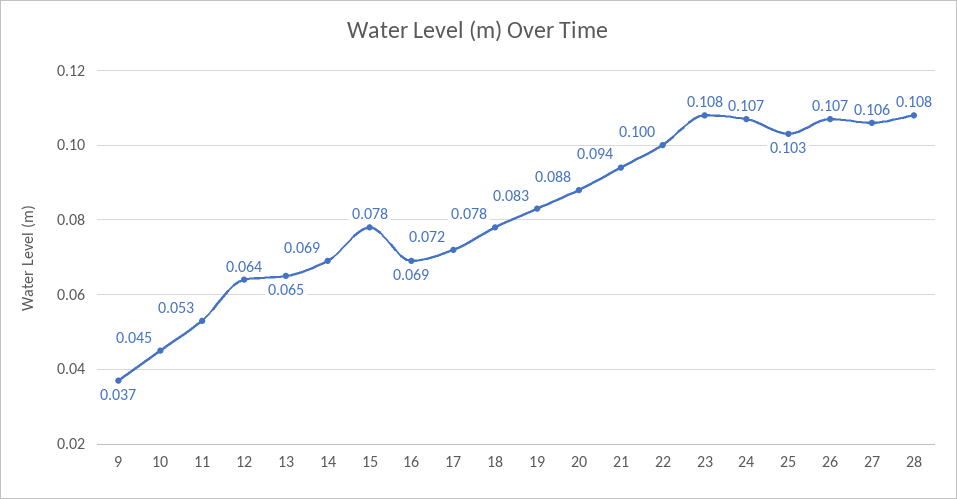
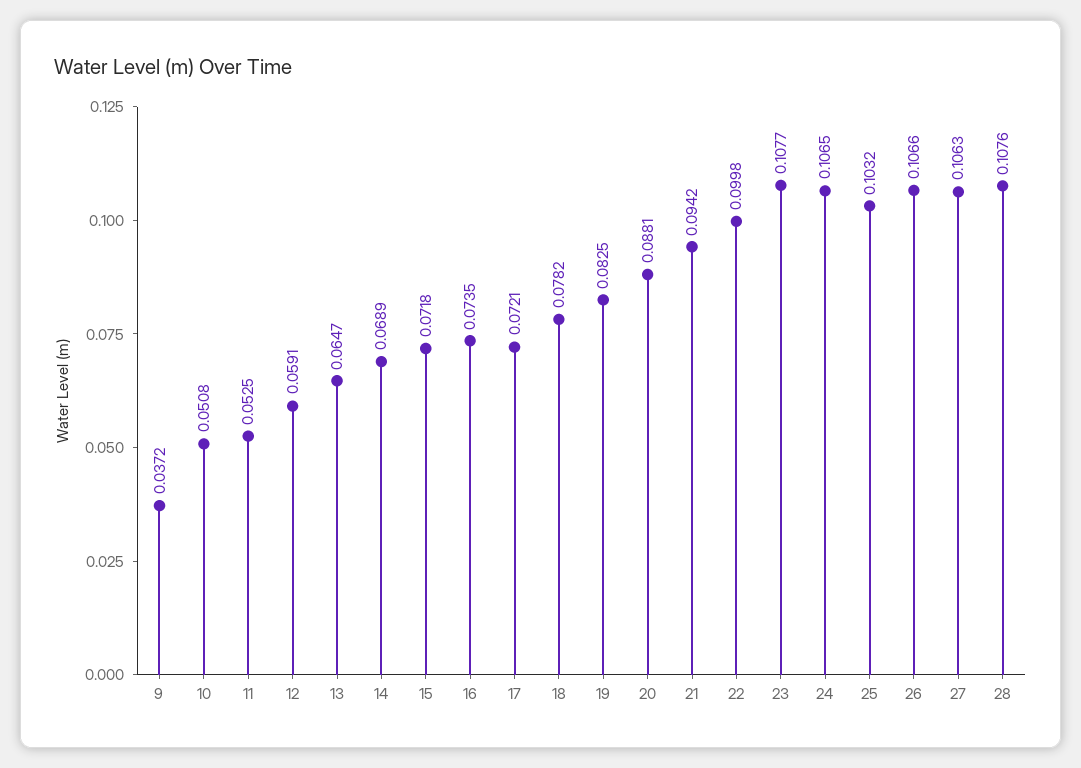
  {
    "9": 0.0372,
-   "10": 0.045,
+   "10": 0.0508,
    "11": 0.0525,
-   "12": 0.064,
+   "12": 0.0591,
    "13": 0.0647,
    "14": 0.0689,
-   "15": 0.078,
+   "15": 0.0718,
-   "16": 0.069,
+   "16": 0.0735,
    "17": 0.0721,
    "18": 0.0782,
    "19": 0.0825,
    "20": 0.0881,
    "21": 0.0942,
    "22": 0.0998,
    "23": 0.1077,
    "24": 0.1065,
    "25": 0.1032,
    "26": 0.1066,
    "27": 0.1063,
    "28": 0.1076
  }

